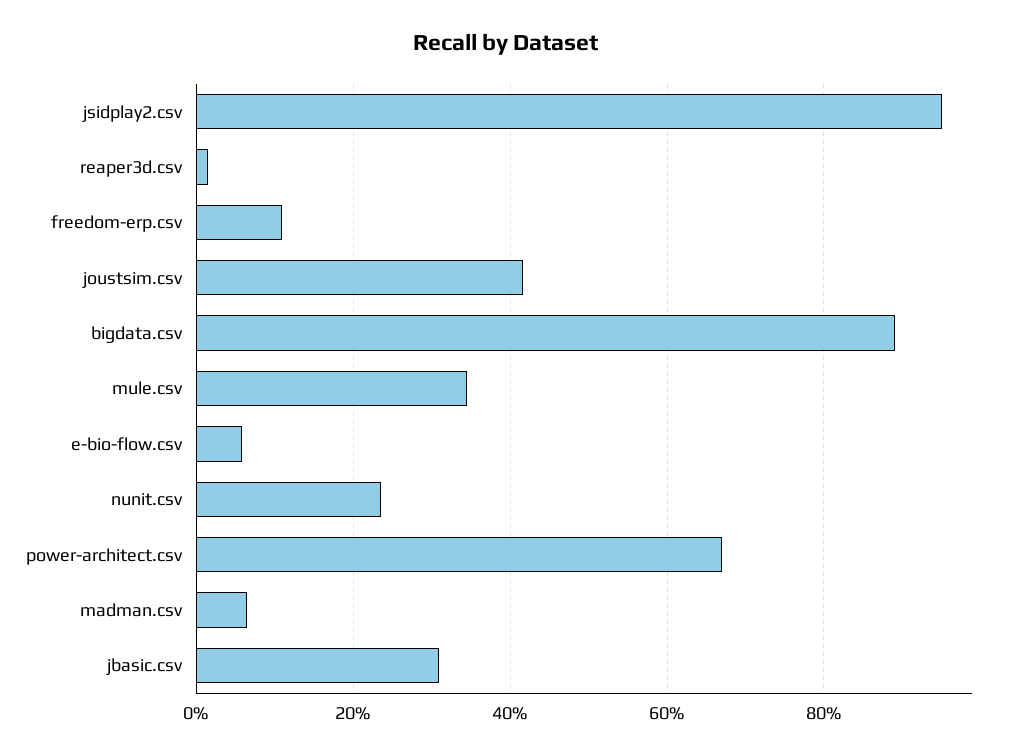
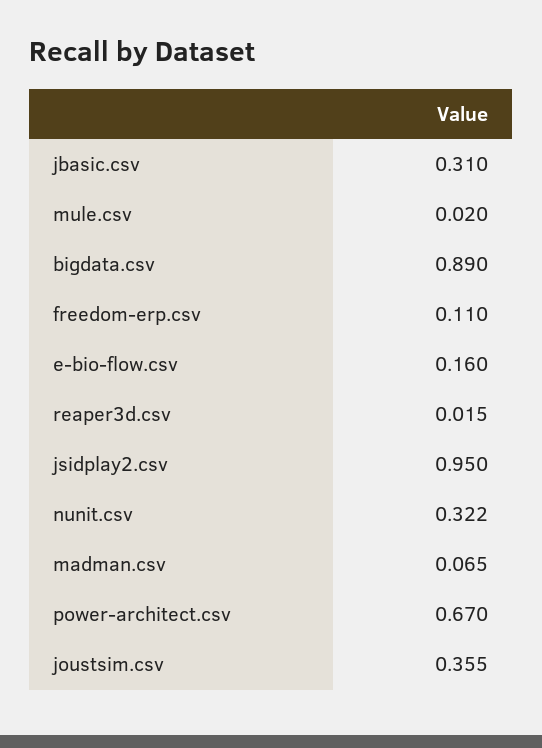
  {
    "jsidplay2.csv": 0.95,
    "reaper3d.csv": 0.015,
    "freedom-erp.csv": 0.11,
-   "joustsim.csv": 0.42,
+   "joustsim.csv": 0.355,
    "bigdata.csv": 0.89,
-   "mule.csv": 0.34,
+   "mule.csv": 0.02,
-   "e-bio-flow.csv": 0.06,
+   "e-bio-flow.csv": 0.16,
-   "nunit.csv": 0.24,
+   "nunit.csv": 0.322,
    "power-architect.csv": 0.67,
    "madman.csv": 0.065,
    "jbasic.csv": 0.31
  }

